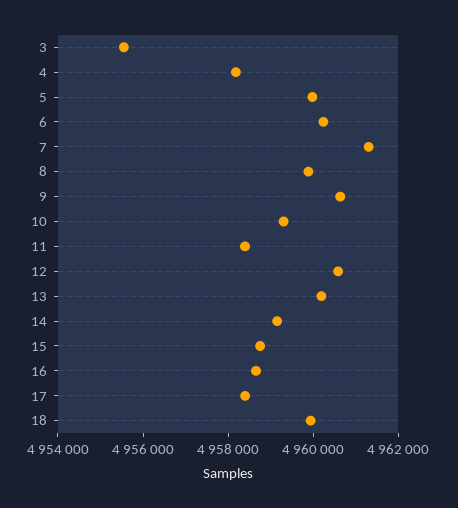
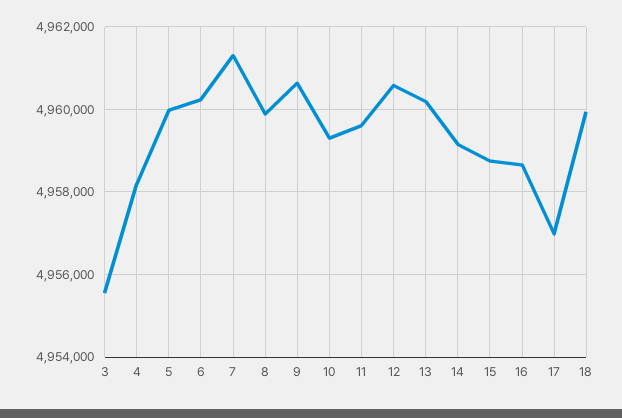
  {
    "3": 4955600,
    "4": 4958200,
    "5": 4960000,
    "6": 4960200,
    "7": 4961400,
    "8": 4959800,
    "9": 4960600,
    "10": 4959400,
-   "11": 4958500,
+   "11": 4959600,
    "12": 4960600,
    "13": 4960200,
    "14": 4959200,
    "15": 4958800,
    "16": 4958600,
-   "17": 4958500,
+   "17": 4957000,
    "18": 4960000
  }

